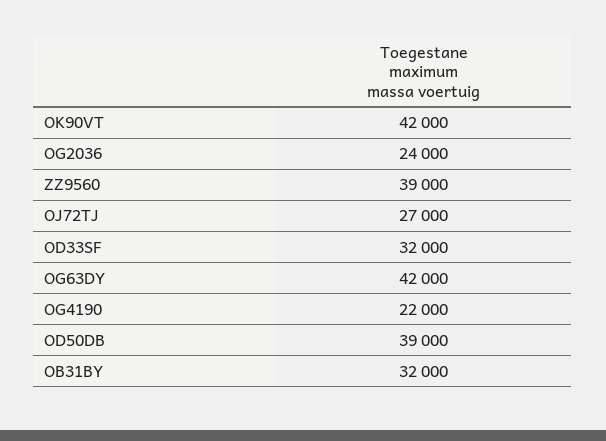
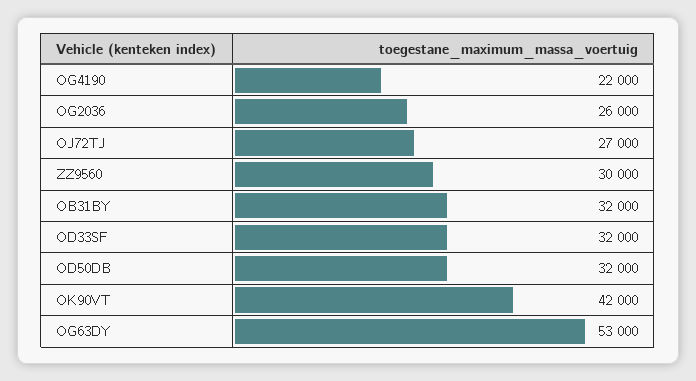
  {
    "OK90VT": 42000,
-   "OG2036": 24000,
+   "OG2036": 26000,
-   "ZZ9560": 39000,
+   "ZZ9560": 30000,
    "OJ72TJ": 27000,
    "OD33SF": 32000,
-   "OG63DY": 42000,
+   "OG63DY": 53000,
    "OG4190": 22000,
-   "OD50DB": 39000,
+   "OD50DB": 32000,
    "OB31BY": 32000
  }

